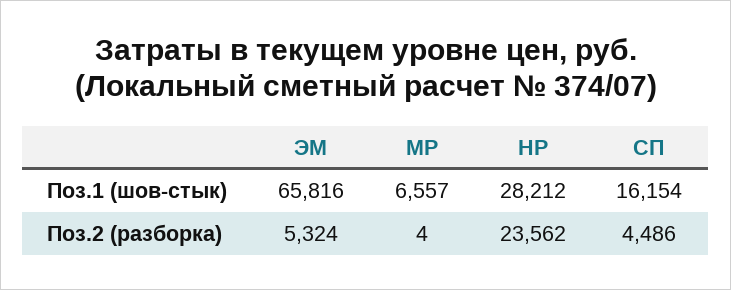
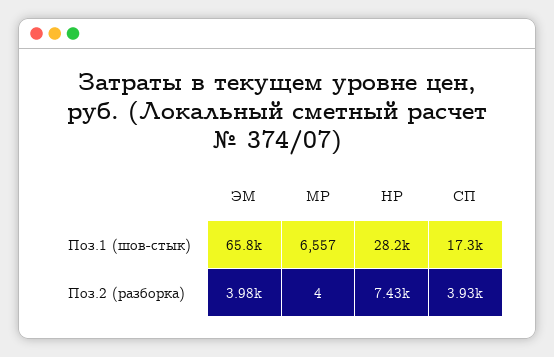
  {
    "ЭМ": {
      "Поз.1 (шов-стык)": 65816,
-     "Поз.2 (разборка)": 5324
+     "Поз.2 (разборка)": 3980
    },
    "МР": {
      "Поз.1 (шов-стык)": 6557,
      "Поз.2 (разборка)": 4
    },
    "НР": {
      "Поз.1 (шов-стык)": 28212,
-     "Поз.2 (разборка)": 23562
+     "Поз.2 (разборка)": 7430
    },
    "СП": {
-     "Поз.1 (шов-стык)": 16154,
+     "Поз.1 (шов-стык)": 17300,
-     "Поз.2 (разборка)": 4486
+     "Поз.2 (разборка)": 3930
    }
  }

